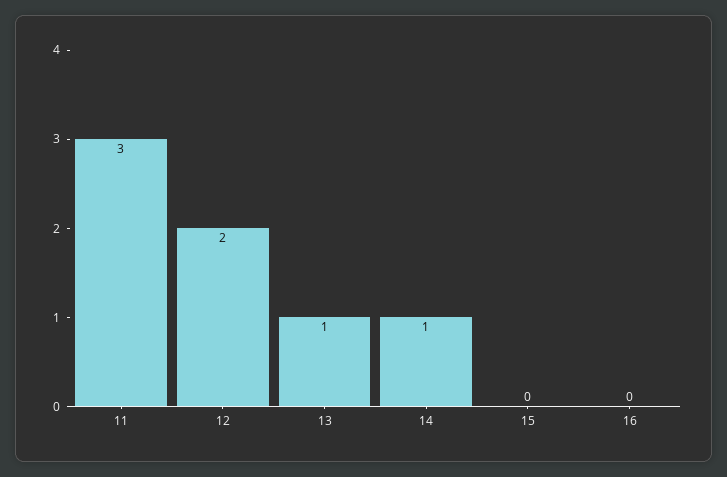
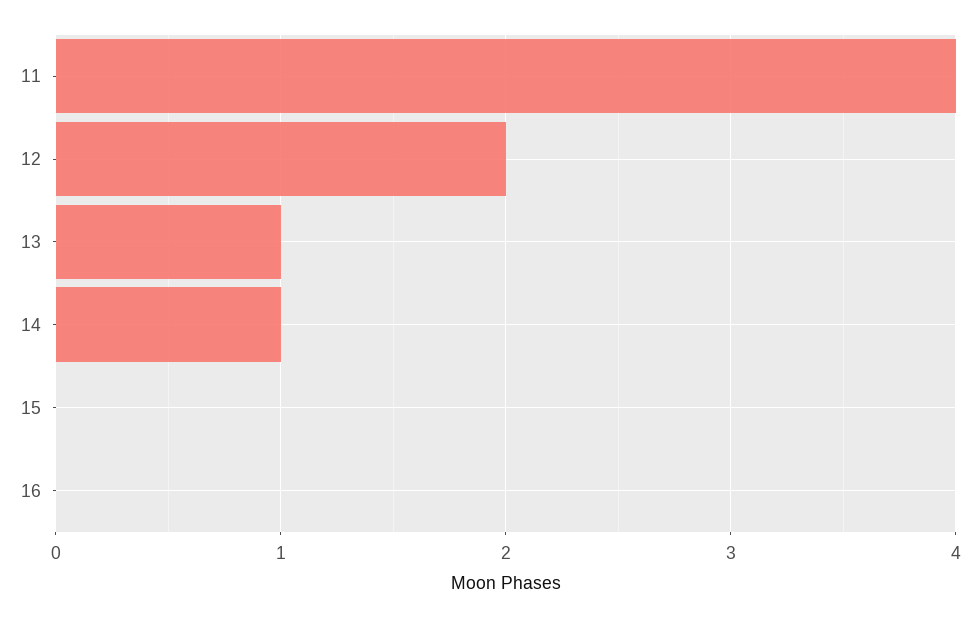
  {
-   "11": 3,
+   "11": 4,
    "12": 2,
    "13": 1,
    "14": 1,
    "15": 0,
    "16": 0
  }

